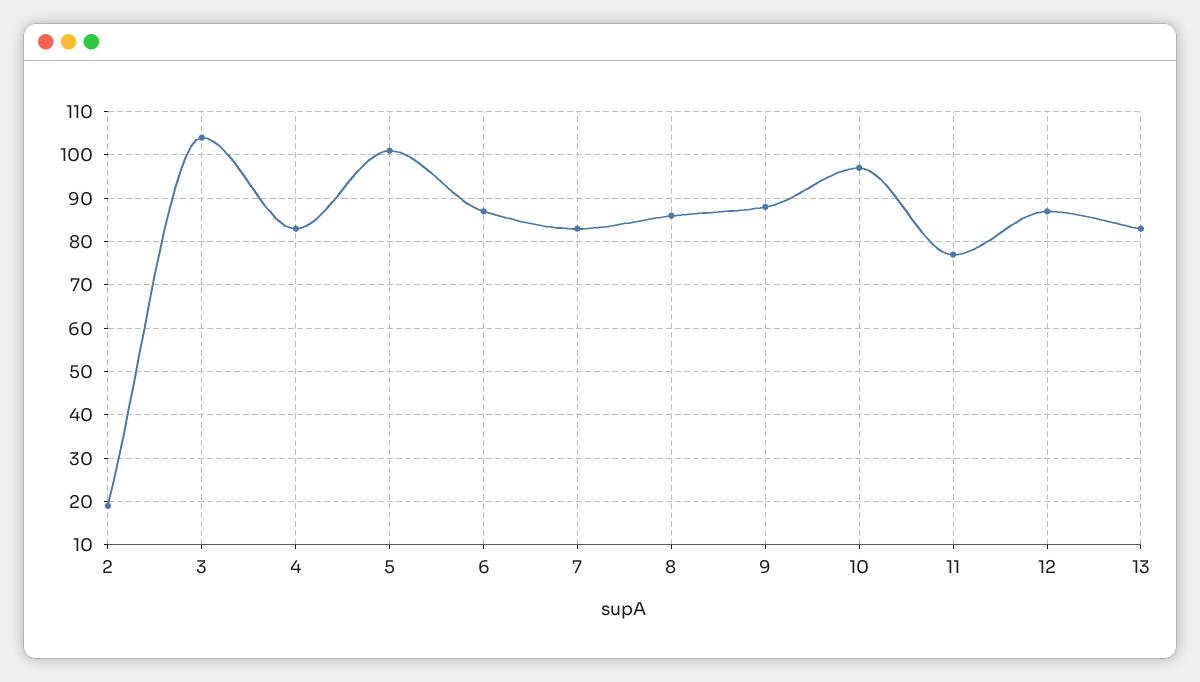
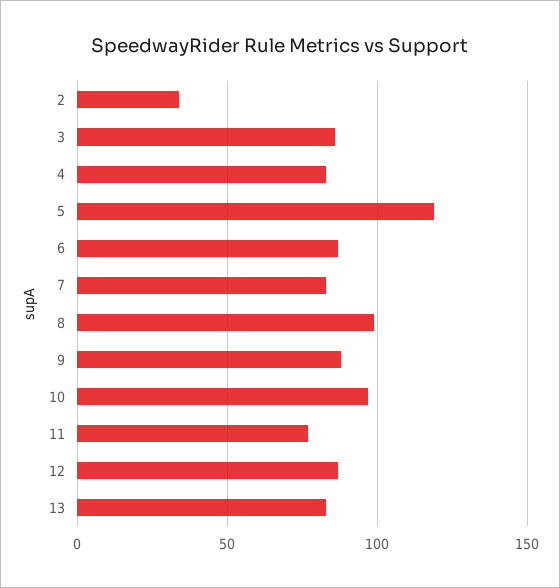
  {
-   "2": 20,
+   "2": 35,
-   "3": 105,
+   "3": 85,
    "4": 85,
-   "5": 100,
+   "5": 120,
    "6": 85,
    "7": 85,
-   "8": 85,
+   "8": 100,
    "9": 90,
    "10": 95,
    "11": 75,
    "12": 85,
    "13": 85
  }

